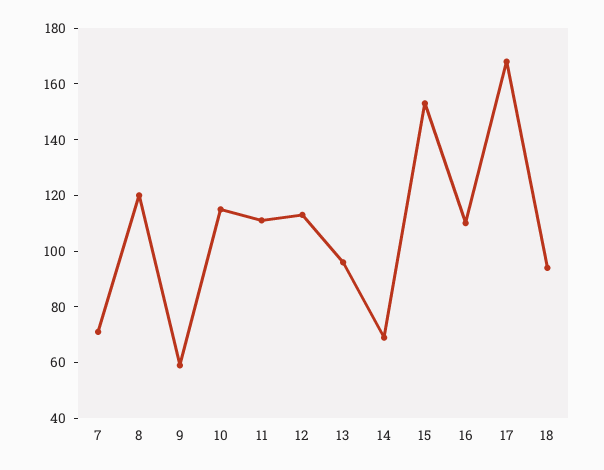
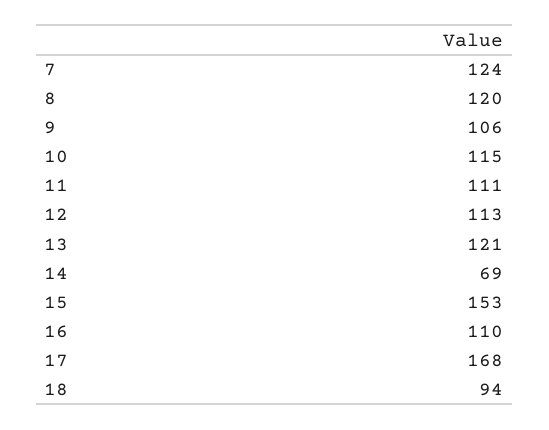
  {
-   "7": 70,
+   "7": 124,
    "8": 120,
-   "9": 60,
+   "9": 106,
    "10": 115,
    "11": 111,
    "12": 113,
-   "13": 95,
+   "13": 121,
    "14": 69,
    "15": 153,
    "16": 110,
    "17": 168,
    "18": 94
  }

